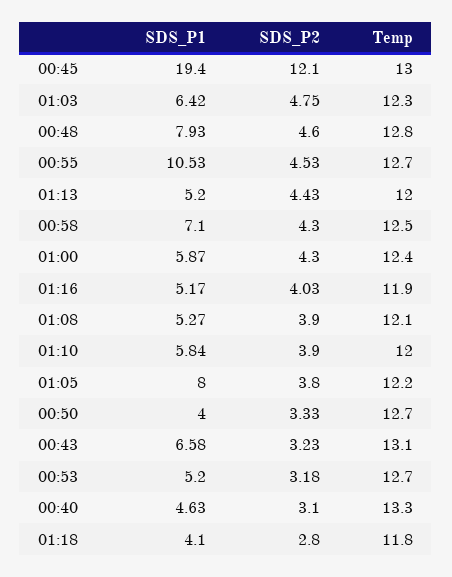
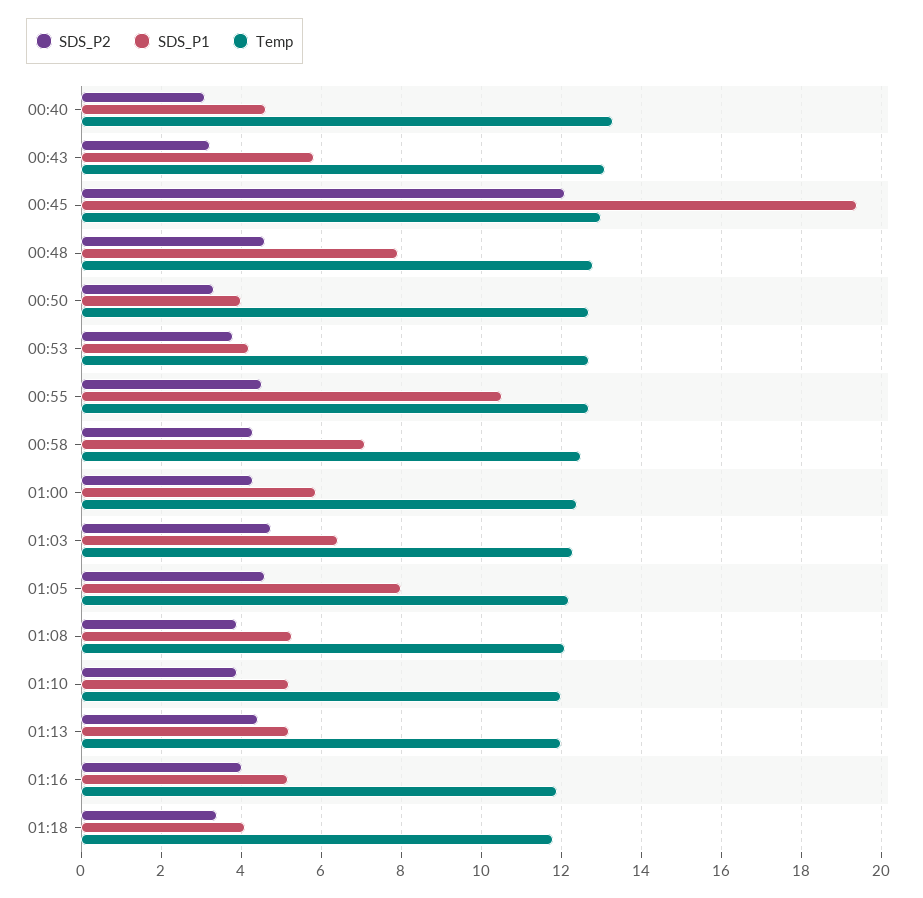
  {
    "SDS_P1": {
      "00:45": 19.4,
      "01:03": 6.42,
      "00:48": 7.93,
      "00:55": 10.53,
      "01:13": 5.2,
      "00:58": 7.1,
      "01:00": 5.87,
      "01:16": 5.17,
      "01:08": 5.27,
-     "01:10": 5.84,
+     "01:10": 5.2,
      "01:05": 8,
      "00:50": 4,
-     "00:43": 6.58,
+     "00:43": 5.8,
-     "00:53": 5.2,
+     "00:53": 4.2,
      "00:40": 4.63,
      "01:18": 4.1
    },
    "SDS_P2": {
      "00:45": 12.1,
      "01:03": 4.75,
      "00:48": 4.6,
      "00:55": 4.53,
      "01:13": 4.43,
      "00:58": 4.3,
      "01:00": 4.3,
      "01:16": 4.03,
      "01:08": 3.9,
      "01:10": 3.9,
-     "01:05": 3.8,
+     "01:05": 4.6,
      "00:50": 3.33,
      "00:43": 3.23,
-     "00:53": 3.18,
+     "00:53": 3.8,
      "00:40": 3.1,
-     "01:18": 2.8
+     "01:18": 3.4
    },
    "Temp": {
      "00:45": 13,
      "01:03": 12.3,
      "00:48": 12.8,
      "00:55": 12.7,
      "01:13": 12,
      "00:58": 12.5,
      "01:00": 12.4,
      "01:16": 11.9,
      "01:08": 12.1,
      "01:10": 12,
      "01:05": 12.2,
      "00:50": 12.7,
      "00:43": 13.1,
      "00:53": 12.7,
      "00:40": 13.3,
      "01:18": 11.8
    }
  }

